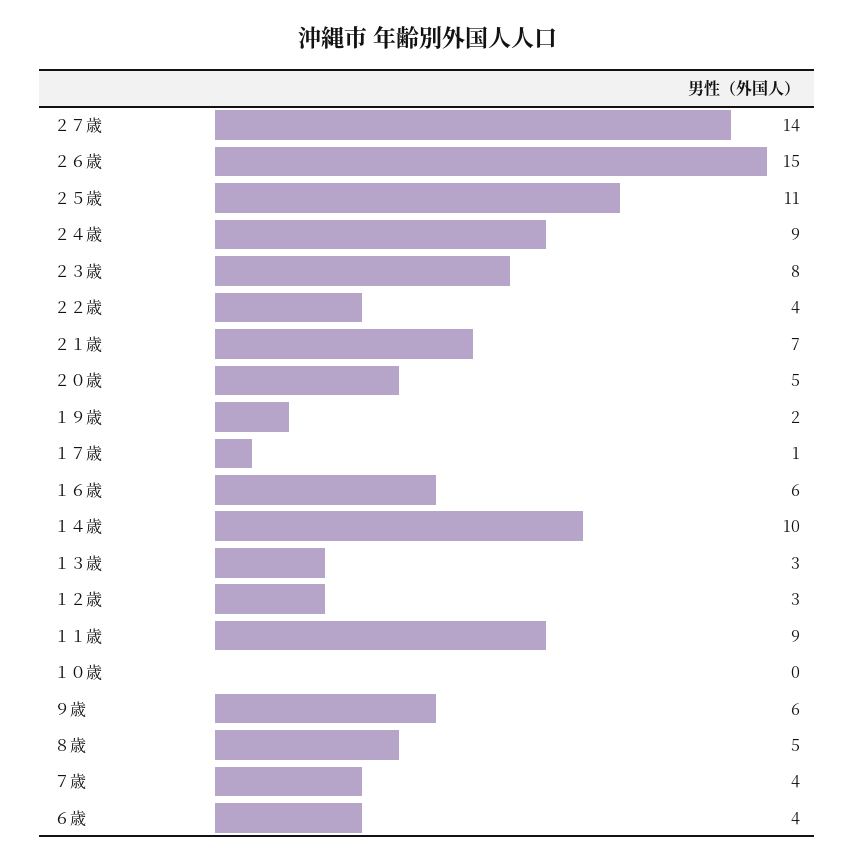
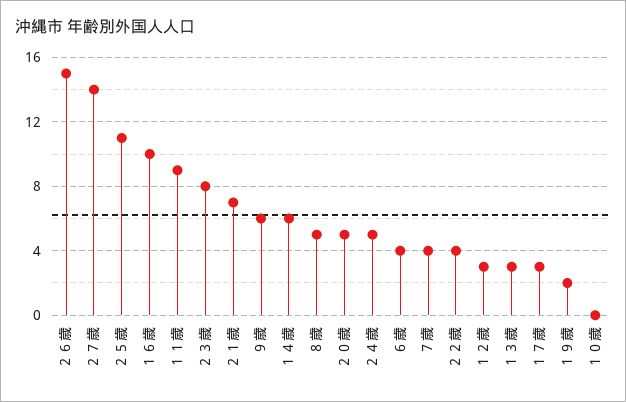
  {
    "２７歳": 14,
    "２６歳": 15,
    "２５歳": 11,
-   "２４歳": 9,
+   "２４歳": 5,
    "２３歳": 8,
    "２２歳": 4,
    "２１歳": 7,
    "２０歳": 5,
    "１９歳": 2,
-   "１７歳": 1,
+   "１７歳": 3,
-   "１６歳": 6,
+   "１６歳": 10,
-   "１４歳": 10,
+   "１４歳": 6,
    "１３歳": 3,
    "１２歳": 3,
    "１１歳": 9,
    "１０歳": 0,
    "９歳": 6,
    "８歳": 5,
    "７歳": 4,
    "６歳": 4
  }

